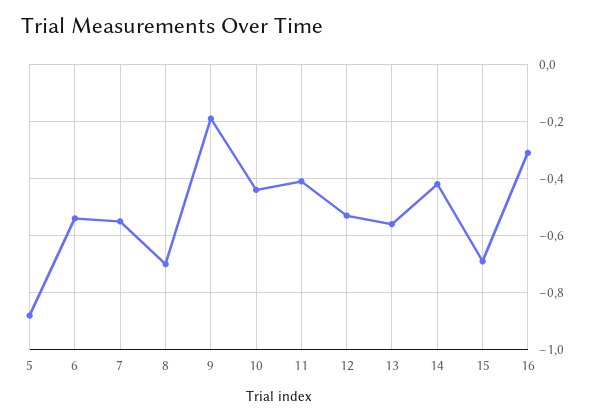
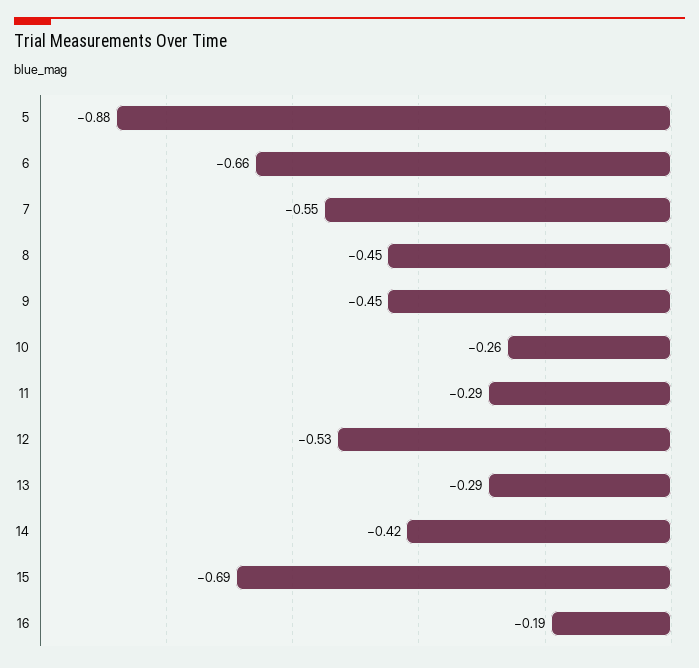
  {
    "5": -0.88,
-   "6": -0.55,
+   "6": -0.66,
    "7": -0.55,
-   "8": -0.7,
+   "8": -0.45,
-   "9": -0.2,
+   "9": -0.45,
-   "10": -0.45,
+   "10": -0.26,
-   "11": -0.4,
+   "11": -0.29,
    "12": -0.53,
-   "13": -0.55,
+   "13": -0.29,
    "14": -0.42,
    "15": -0.69,
-   "16": -0.3
+   "16": -0.19
  }

